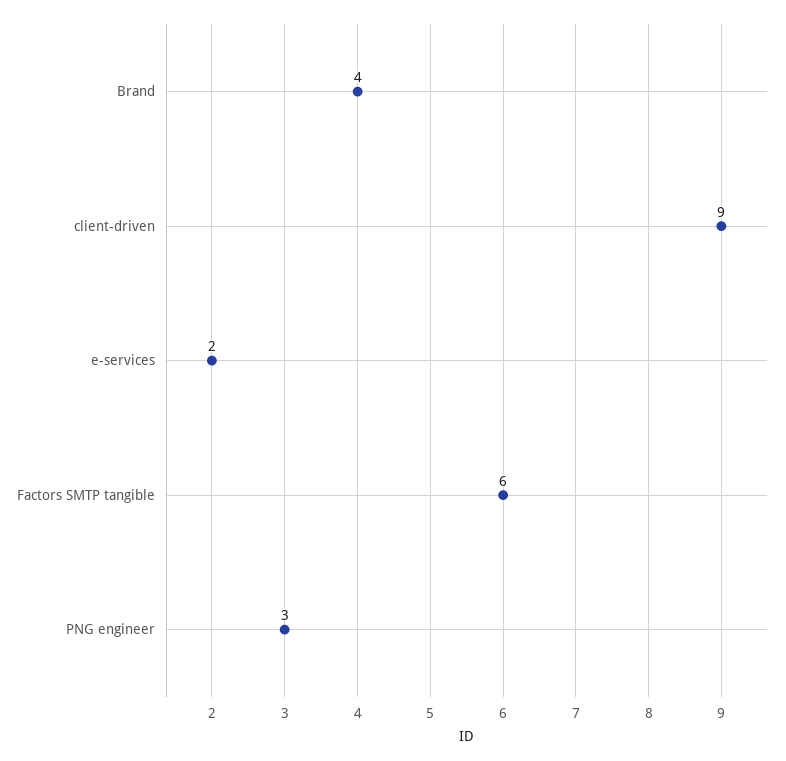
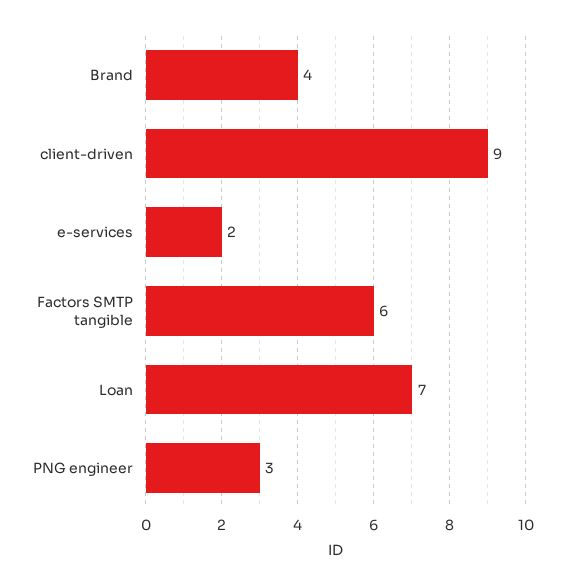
  {
    "Brand": 4,
    "client-driven": 9,
    "e-services": 2,
    "Factors SMTP tangible": 6,
-   "PNG engineer": 3
+   "PNG engineer": 3,
+   "Loan": 7
  }

